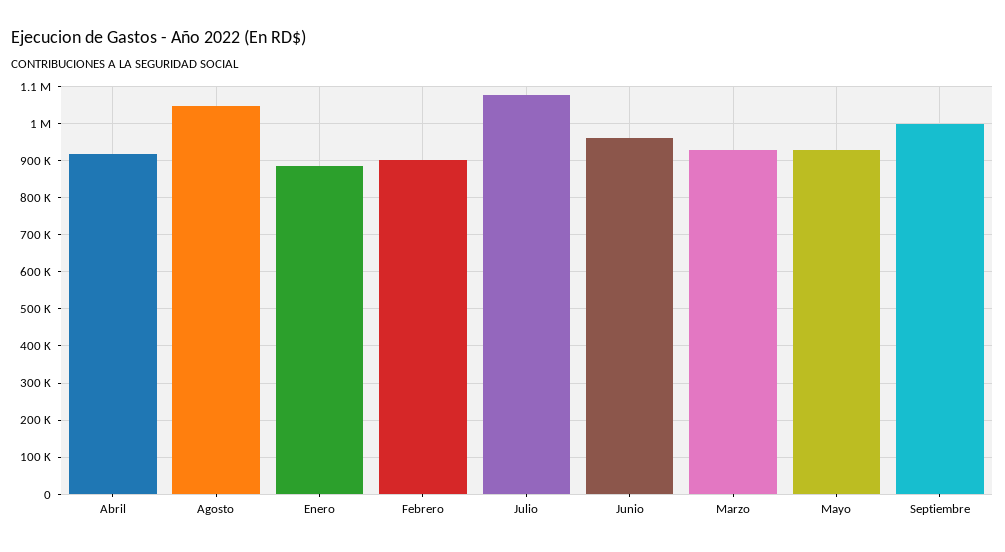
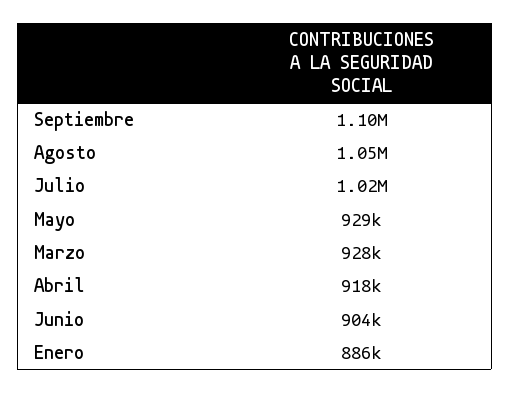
  {
    "Abril": 918000,
    "Agosto": 1050000,
    "Enero": 886000,
-   "Febrero": 900000,
-   "Julio": 1080000,
+   "Julio": 1020000,
-   "Junio": 960000,
+   "Junio": 904000,
    "Marzo": 928000,
    "Mayo": 929000,
-   "Septiembre": 1000000
+   "Septiembre": 1100000
  }

